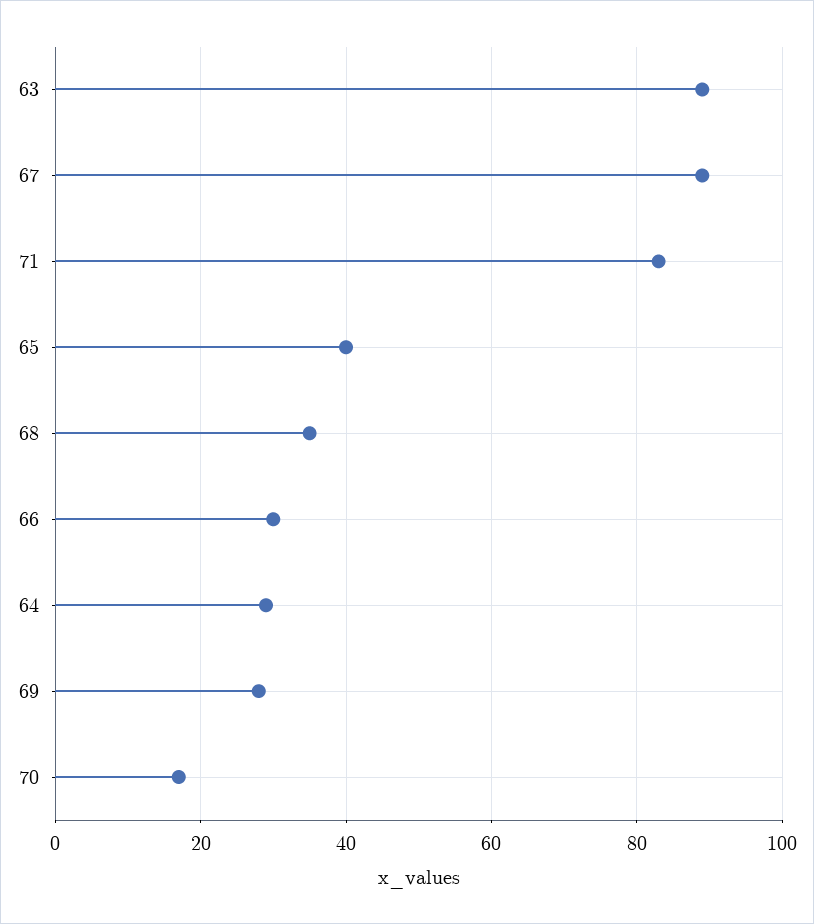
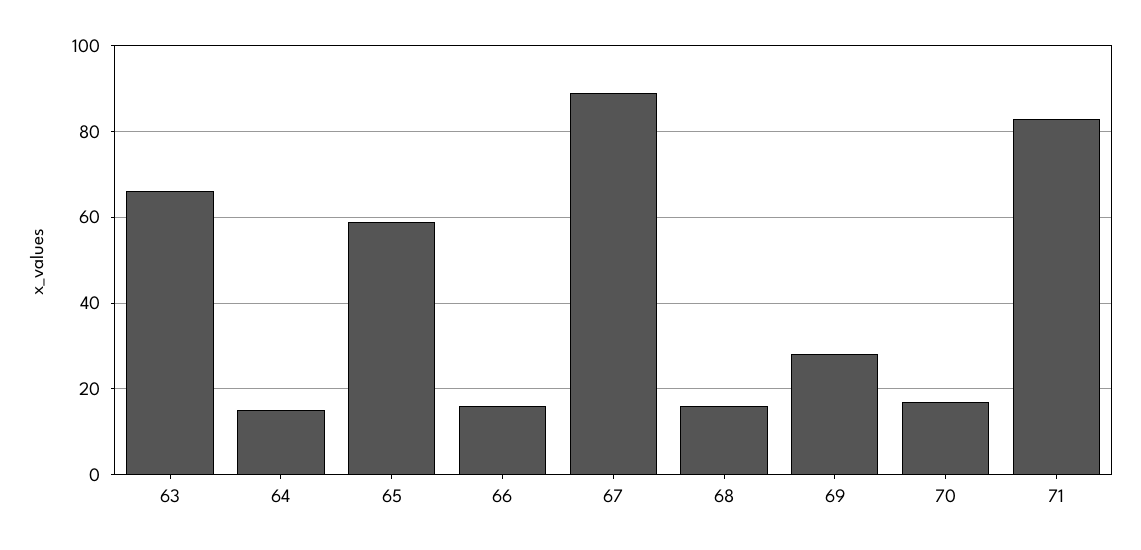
  {
-   "63": 90,
+   "63": 65,
    "67": 90,
    "71": 85,
-   "65": 40,
+   "65": 60,
-   "68": 35,
+   "68": 15,
-   "66": 30,
+   "66": 15,
-   "64": 30,
+   "64": 15,
    "69": 30,
    "70": 15
  }

